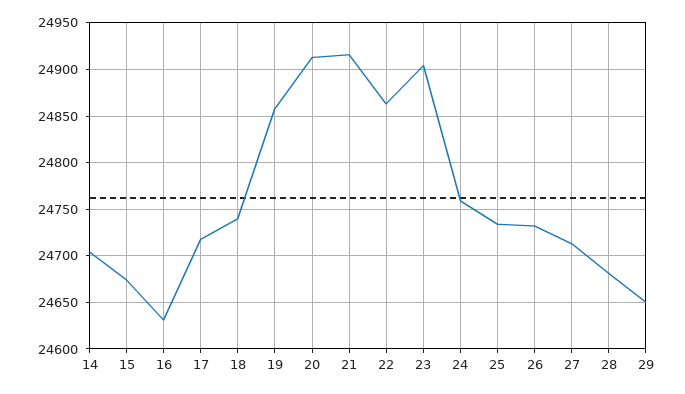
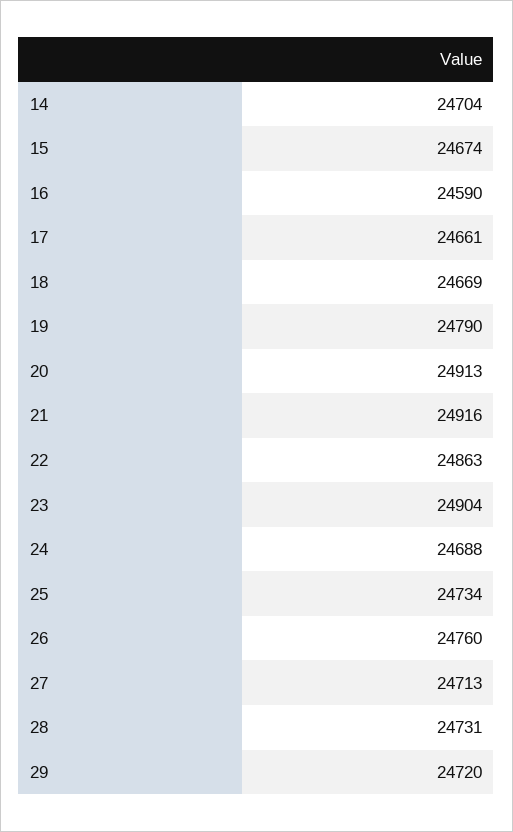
  {
    "14": 24704,
    "15": 24674,
-   "16": 24630,
+   "16": 24590,
-   "17": 24720,
+   "17": 24661,
-   "18": 24740,
+   "18": 24669,
-   "19": 24860,
+   "19": 24790,
    "20": 24913,
    "21": 24916,
    "22": 24863,
    "23": 24904,
-   "24": 24760,
+   "24": 24688,
    "25": 24734,
-   "26": 24730,
+   "26": 24760,
    "27": 24713,
-   "28": 24680,
+   "28": 24731,
-   "29": 24650
+   "29": 24720
  }

